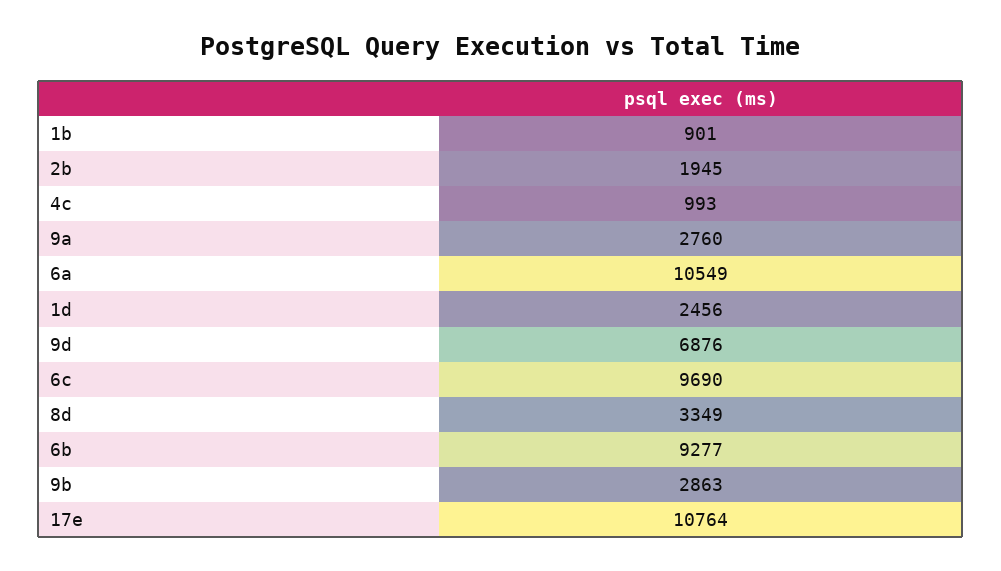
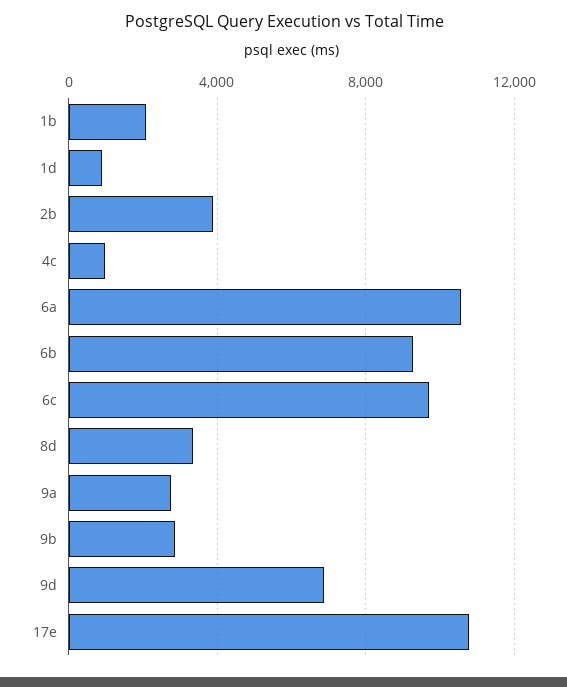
  {
-   "1b": 901,
+   "1b": 2000,
-   "2b": 1945,
+   "2b": 4000,
    "4c": 993,
    "9a": 2760,
    "6a": 10549,
-   "1d": 2456,
+   "1d": 1000,
    "9d": 6876,
    "6c": 9690,
    "8d": 3349,
    "6b": 9277,
    "9b": 2863,
    "17e": 10764
  }

